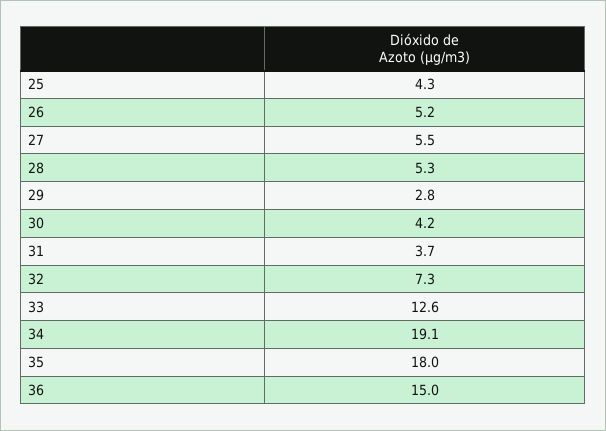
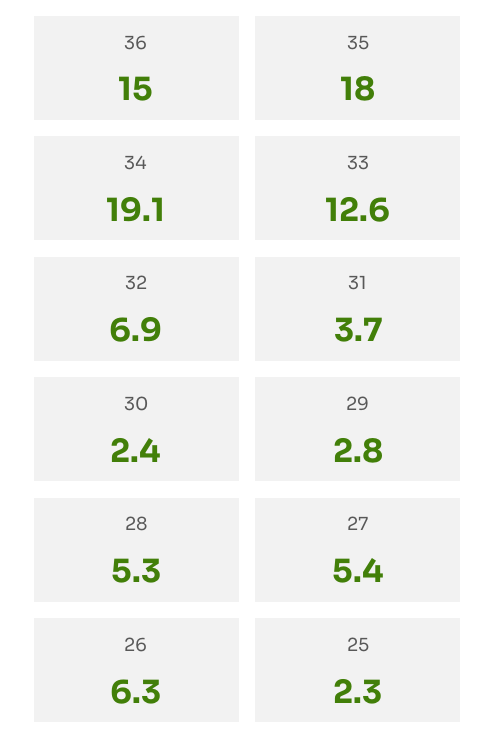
  {
-   "25": 4.3,
+   "25": 2.3,
-   "26": 5.2,
+   "26": 6.3,
-   "27": 5.5,
+   "27": 5.4,
    "28": 5.3,
    "29": 2.8,
-   "30": 4.2,
+   "30": 2.4,
    "31": 3.7,
-   "32": 7.3,
+   "32": 6.9,
    "33": 12.6,
    "34": 19.1,
    "35": 18,
    "36": 15
  }

